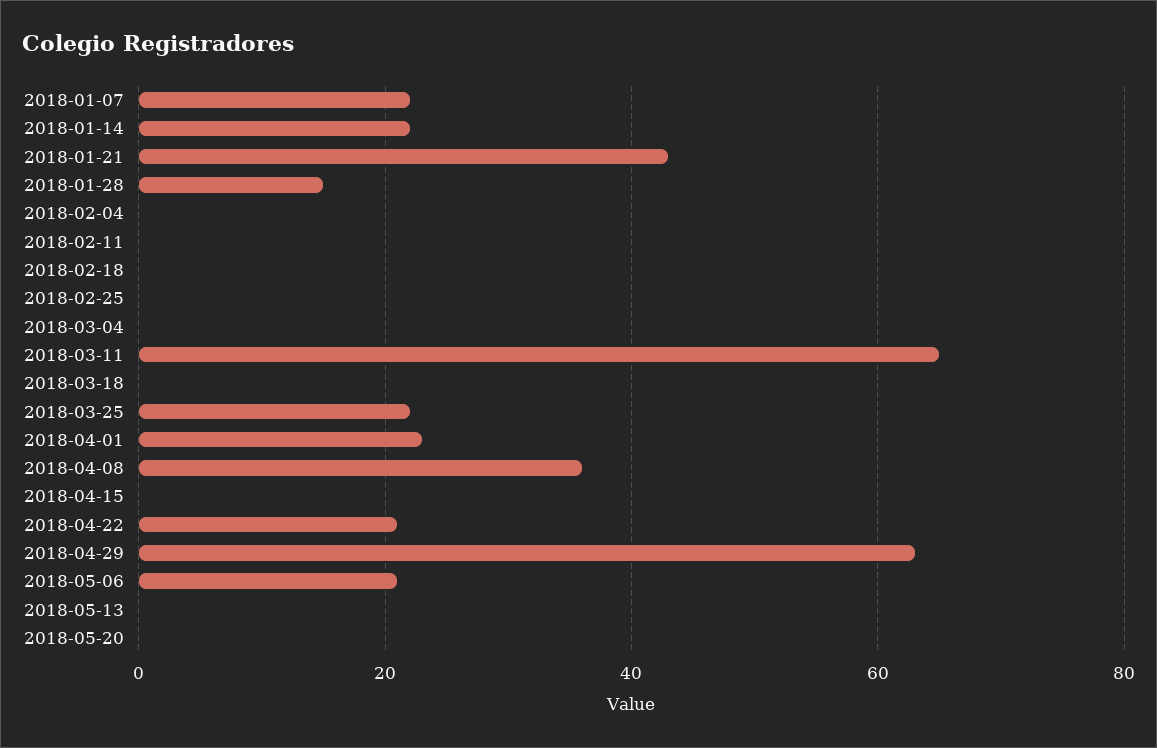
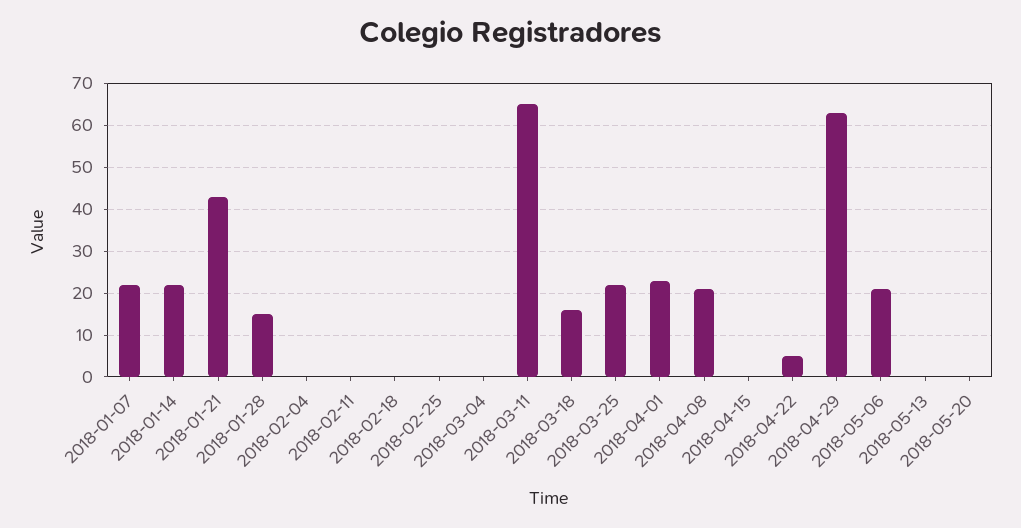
  {
    "2018-01-07": 20,
    "2018-01-14": 20,
    "2018-01-21": 45,
    "2018-01-28": 15,
    "2018-02-04": 0,
    "2018-02-11": 0,
    "2018-02-18": 0,
    "2018-02-25": 0,
    "2018-03-04": 0,
    "2018-03-11": 65,
-   "2018-03-18": 0,
+   "2018-03-18": 15,
    "2018-03-25": 20,
    "2018-04-01": 25,
-   "2018-04-08": 35,
+   "2018-04-08": 20,
    "2018-04-15": 0,
-   "2018-04-22": 20,
+   "2018-04-22": 5,
    "2018-04-29": 65,
    "2018-05-06": 20,
    "2018-05-13": 0,
    "2018-05-20": 0
  }

